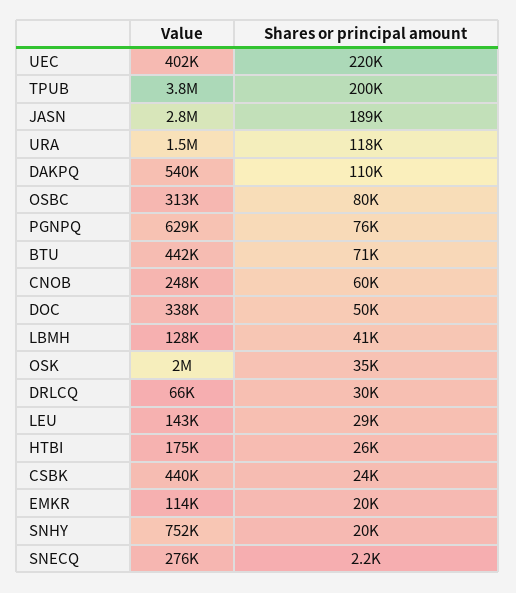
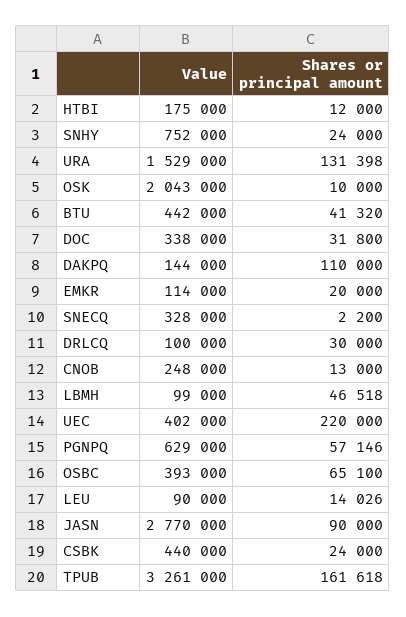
  {
    "Value": {
      "UEC": 402000,
-     "TPUB": 3800000,
+     "TPUB": 3261000,
      "JASN": 2770000,
      "URA": 1529000,
-     "DAKPQ": 540000,
+     "DAKPQ": 144000,
-     "OSBC": 313000,
+     "OSBC": 393000,
      "PGNPQ": 629000,
      "BTU": 442000,
      "CNOB": 248000,
      "DOC": 338000,
-     "LBMH": 128000,
+     "LBMH": 99000,
      "OSK": 2043000,
-     "DRLCQ": 66000,
+     "DRLCQ": 100000,
-     "LEU": 143000,
+     "LEU": 90000,
      "HTBI": 175000,
      "CSBK": 440000,
      "EMKR": 114000,
      "SNHY": 752000,
-     "SNECQ": 276000
+     "SNECQ": 328000
    },
    "Shares or principal amount": {
      "UEC": 220000,
-     "TPUB": 200000,
+     "TPUB": 161618,
-     "JASN": 189000,
+     "JASN": 90000,
-     "URA": 118000,
+     "URA": 131398,
      "DAKPQ": 110000,
-     "OSBC": 80000,
+     "OSBC": 65100,
-     "PGNPQ": 76000,
+     "PGNPQ": 57146,
-     "BTU": 71000,
+     "BTU": 41320,
-     "CNOB": 60000,
+     "CNOB": 13000,
-     "DOC": 50000,
+     "DOC": 31800,
-     "LBMH": 41000,
+     "LBMH": 46518,
-     "OSK": 35000,
+     "OSK": 10000,
      "DRLCQ": 30000,
-     "LEU": 29000,
+     "LEU": 14026,
-     "HTBI": 26000,
+     "HTBI": 12000,
      "CSBK": 24000,
      "EMKR": 20000,
-     "SNHY": 20000,
+     "SNHY": 24000,
      "SNECQ": 2200
    }
  }

